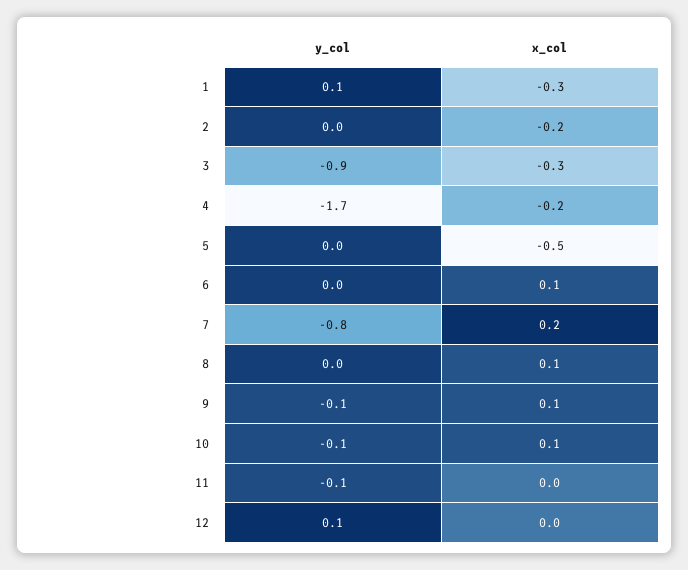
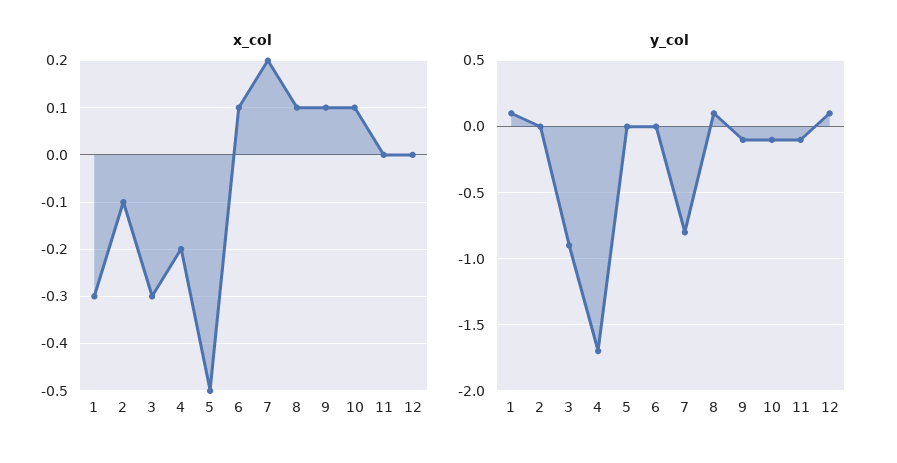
  {
    "y_col": {
      "1": 0.1,
      "2": 0,
      "3": -0.9,
      "4": -1.7,
      "5": 0,
      "6": 0,
      "7": -0.8,
-     "8": 0,
+     "8": 0.1,
      "9": -0.1,
      "10": -0.1,
      "11": -0.1,
      "12": 0.1
    },
    "x_col": {
      "1": -0.3,
-     "2": -0.2,
+     "2": -0.1,
      "3": -0.3,
      "4": -0.2,
      "5": -0.5,
      "6": 0.1,
      "7": 0.2,
      "8": 0.1,
      "9": 0.1,
      "10": 0.1,
      "11": 0,
      "12": 0
    }
  }

